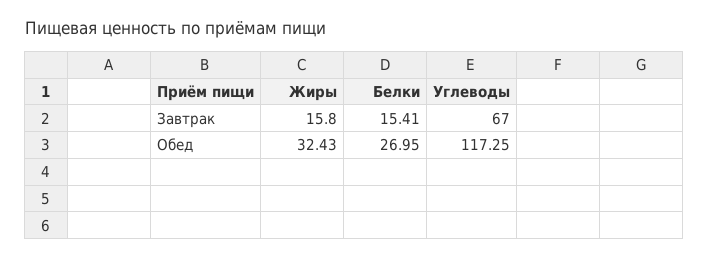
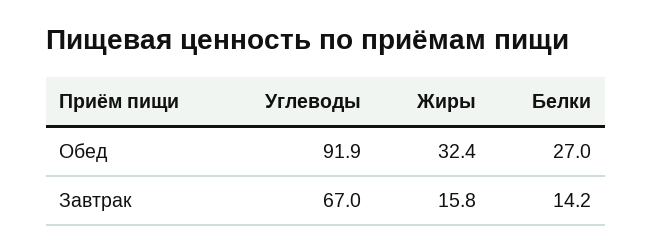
  {
    "Жиры": {
      "Завтрак": 15.8,
      "Обед": 32.43
    },
    "Белки": {
-     "Завтрак": 15.41,
+     "Завтрак": 14.2,
      "Обед": 26.95
    },
    "Углеводы": {
      "Завтрак": 67,
-     "Обед": 117.25
+     "Обед": 91.9
    }
  }

